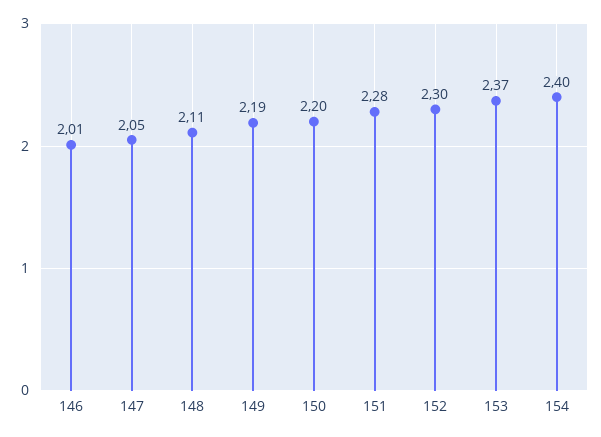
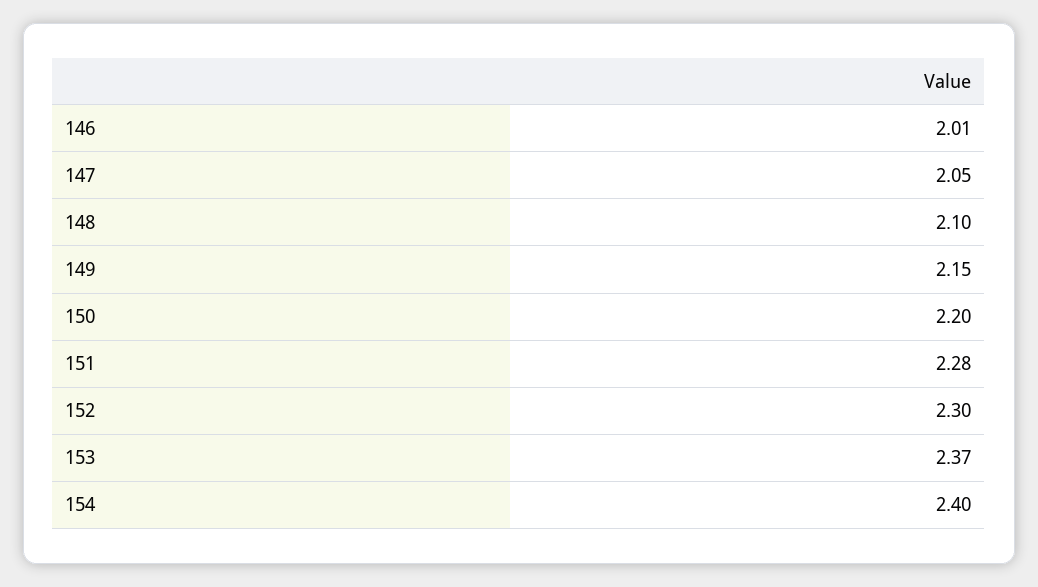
  {
    "146": 2.01,
    "147": 2.05,
-   "148": 2.11,
+   "148": 2.1,
-   "149": 2.19,
+   "149": 2.15,
    "150": 2.2,
    "151": 2.28,
    "152": 2.3,
    "153": 2.37,
    "154": 2.4
  }

